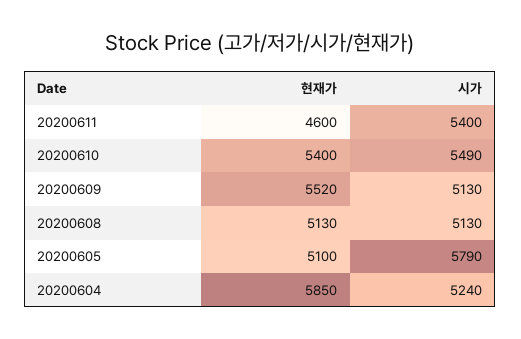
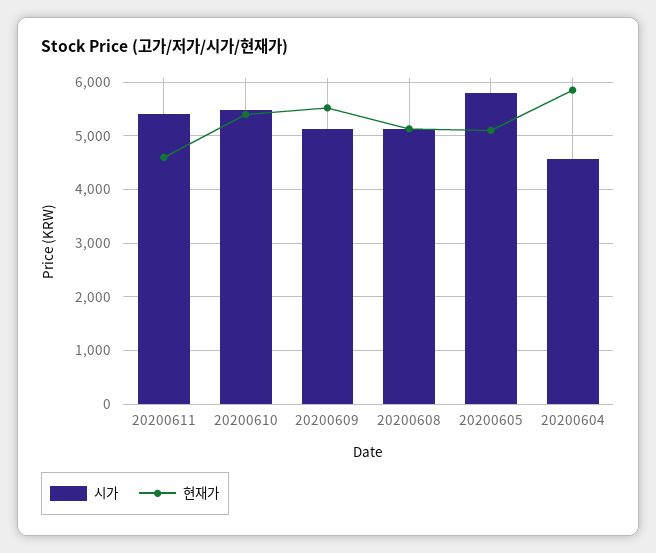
  {
    "현재가": {
      "20200611": 4600,
      "20200610": 5400,
      "20200609": 5520,
      "20200608": 5130,
      "20200605": 5100,
      "20200604": 5850
    },
    "시가": {
      "20200611": 5400,
      "20200610": 5490,
      "20200609": 5130,
      "20200608": 5130,
      "20200605": 5790,
-     "20200604": 5240
+     "20200604": 4600
    }
  }

